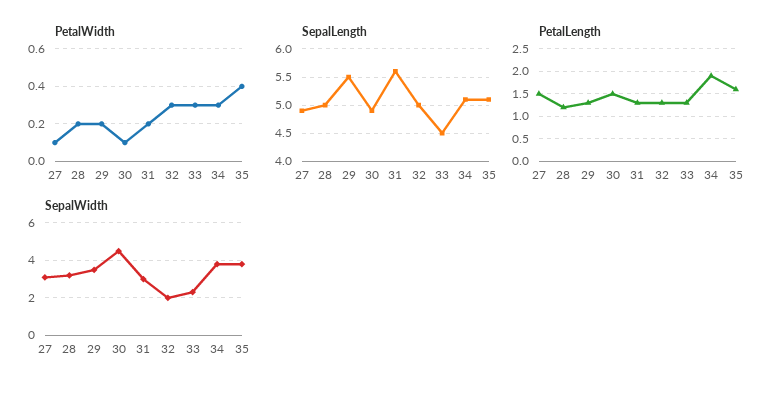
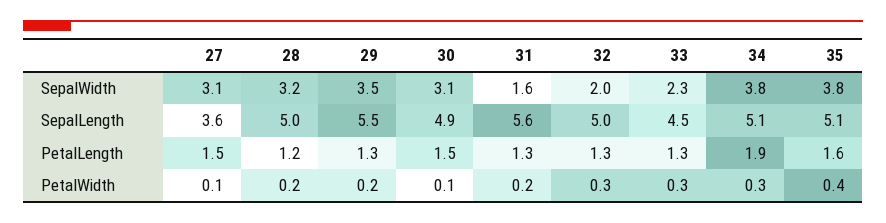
  {
    "PetalWidth": {
      "27": 0.1,
      "28": 0.2,
      "29": 0.2,
      "30": 0.1,
      "31": 0.2,
      "32": 0.3,
      "33": 0.3,
      "34": 0.3,
      "35": 0.4
    },
    "SepalLength": {
-     "27": 5,
+     "27": 3.6,
      "28": 5,
      "29": 5.5,
      "30": 4.9,
      "31": 5.6,
      "32": 5,
      "33": 4.5,
      "34": 5.1,
      "35": 5.1
    },
    "PetalLength": {
      "27": 1.5,
      "28": 1.2,
      "29": 1.3,
      "30": 1.5,
      "31": 1.3,
      "32": 1.3,
      "33": 1.3,
      "34": 1.9,
      "35": 1.6
    },
    "SepalWidth": {
      "27": 3.1,
      "28": 3.2,
      "29": 3.5,
-     "30": 4.5,
+     "30": 3.1,
-     "31": 3,
+     "31": 1.6,
      "32": 2,
      "33": 2.3,
      "34": 3.8,
      "35": 3.8
    }
  }

